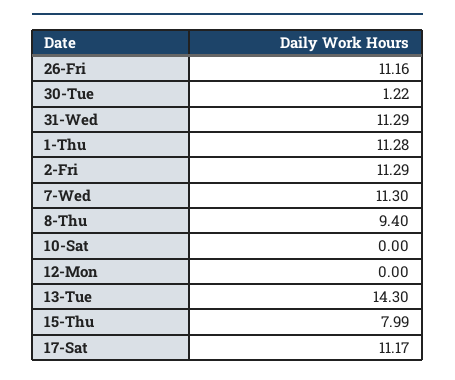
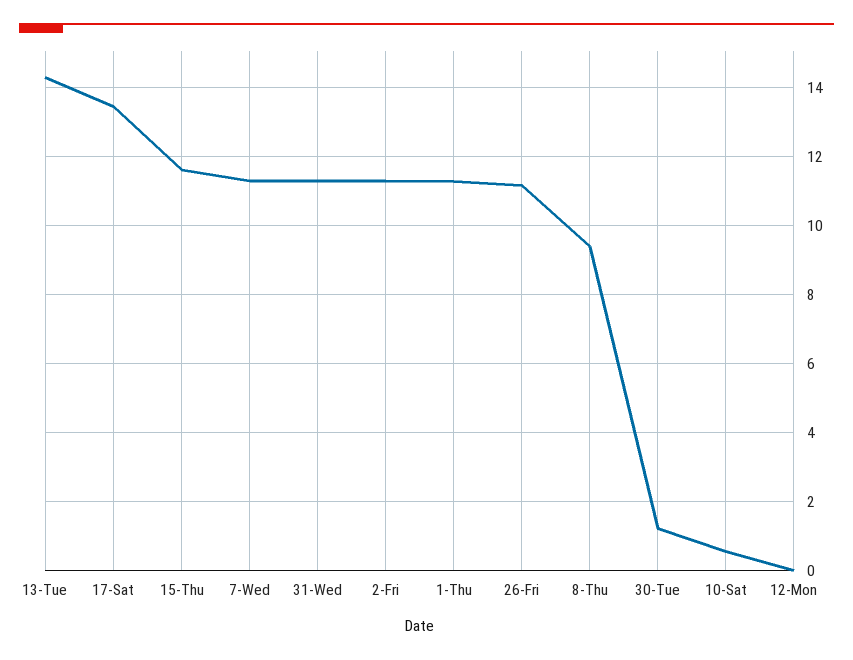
  {
    "26-Fri": 11.16,
    "30-Tue": 1.22,
    "31-Wed": 11.29,
    "1-Thu": 11.28,
    "2-Fri": 11.29,
    "7-Wed": 11.3,
    "8-Thu": 9.4,
-   "10-Sat": 0,
+   "10-Sat": 0.6,
    "12-Mon": 0,
    "13-Tue": 14.3,
-   "15-Thu": 7.99,
+   "15-Thu": 11.6,
-   "17-Sat": 11.17
+   "17-Sat": 13.4
  }

